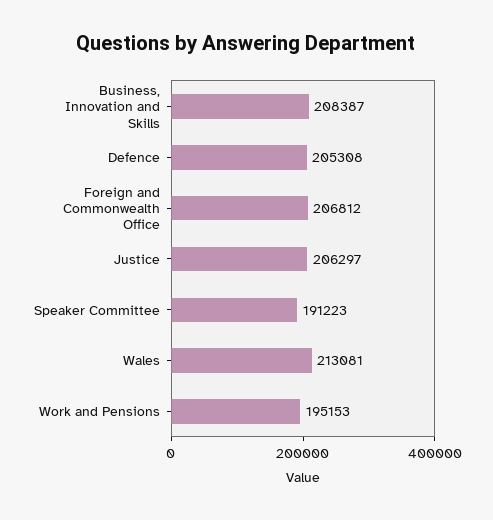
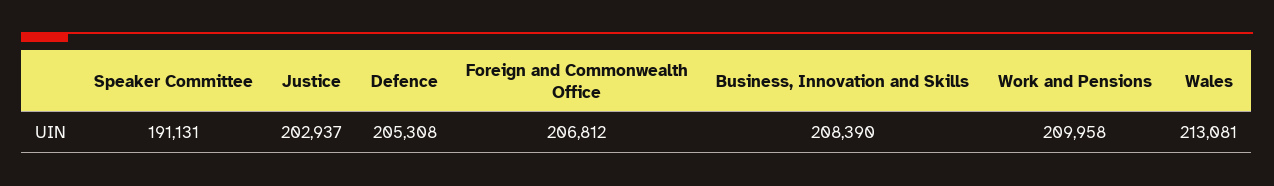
  {
-   "Business, Innovation and Skills": 208387,
+   "Business, Innovation and Skills": 208390,
    "Defence": 205308,
    "Foreign and Commonwealth Office": 206812,
-   "Justice": 206297,
+   "Justice": 202937,
-   "Speaker Committee": 191223,
+   "Speaker Committee": 191131,
    "Wales": 213081,
-   "Work and Pensions": 195153
+   "Work and Pensions": 209958
  }

